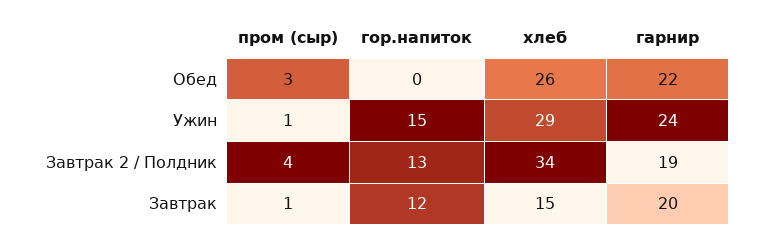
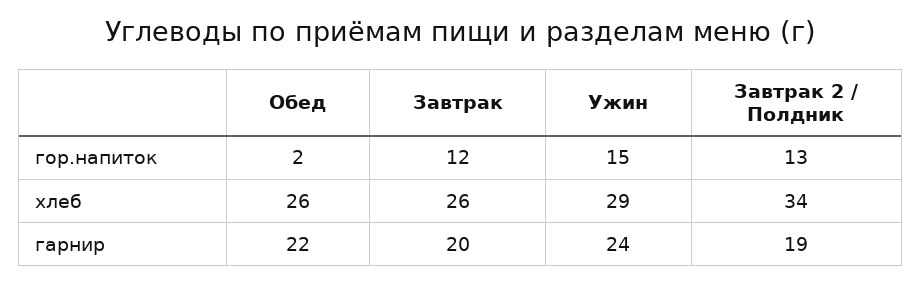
  {
-   "пром (сыр)": {
-     "Обед": 3,
-     "Ужин": 1,
-     "Завтрак 2 / Полдник": 4,
-     "Завтрак": 1
-   },
    "гор.напиток": {
-     "Обед": 0,
+     "Обед": 2,
      "Ужин": 15,
      "Завтрак 2 / Полдник": 13,
      "Завтрак": 12
    },
    "хлеб": {
      "Обед": 26,
      "Ужин": 29,
      "Завтрак 2 / Полдник": 34,
-     "Завтрак": 15
+     "Завтрак": 26
    },
    "гарнир": {
      "Обед": 22,
      "Ужин": 24,
      "Завтрак 2 / Полдник": 19,
      "Завтрак": 20
    }
  }

